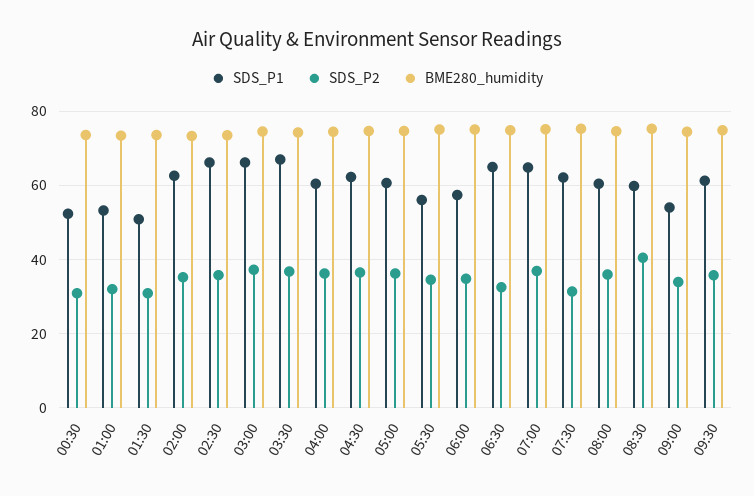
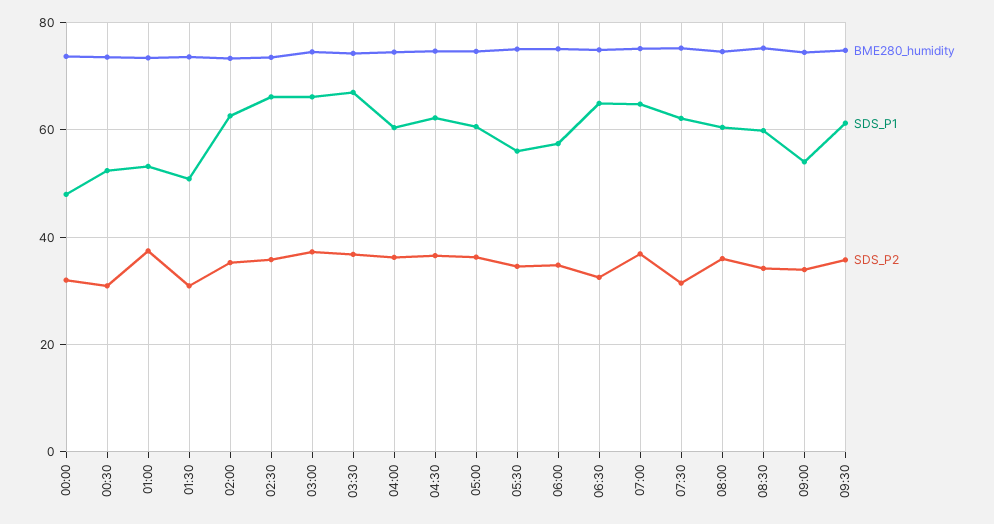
  {
    "SDS_P1": {
      "00:30": 52,
      "01:00": 54,
      "01:30": 50,
      "02:00": 62,
      "02:30": 66,
      "03:00": 66,
      "03:30": 66,
      "04:00": 60,
      "04:30": 62,
      "05:00": 60,
      "05:30": 56,
      "06:00": 58,
      "06:30": 64,
      "07:00": 64,
      "07:30": 62,
      "08:00": 60,
      "08:30": 60,
      "09:00": 54,
-     "09:30": 62
+     "09:30": 62,
+     "00:00": 48
    },
    "SDS_P2": {
      "00:30": 30,
-     "01:00": 32,
+     "01:00": 38,
      "01:30": 30,
      "02:00": 36,
      "02:30": 36,
      "03:00": 38,
      "03:30": 36,
      "04:00": 36,
      "04:30": 36,
      "05:00": 36,
      "05:30": 34,
      "06:00": 34,
      "06:30": 32,
      "07:00": 36,
      "07:30": 32,
      "08:00": 36,
-     "08:30": 40,
+     "08:30": 34,
      "09:00": 34,
-     "09:30": 36
+     "09:30": 36,
+     "00:00": 32
    },
    "BME280_humidity": {
      "00:30": 74,
      "01:00": 74,
      "01:30": 74,
      "02:00": 74,
      "02:30": 74,
      "03:00": 74,
      "03:30": 74,
      "04:00": 74,
      "04:30": 74,
      "05:00": 74,
      "05:30": 76,
      "06:00": 76,
      "06:30": 74,
      "07:00": 76,
      "07:30": 76,
      "08:00": 74,
      "08:30": 76,
      "09:00": 74,
-     "09:30": 74
+     "09:30": 74,
+     "00:00": 74
    }
  }

